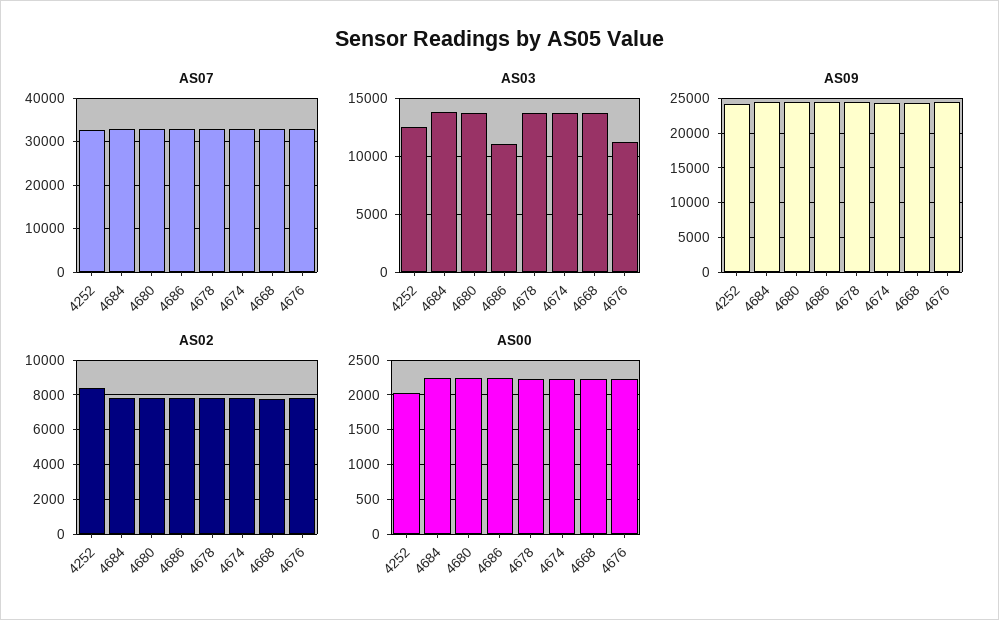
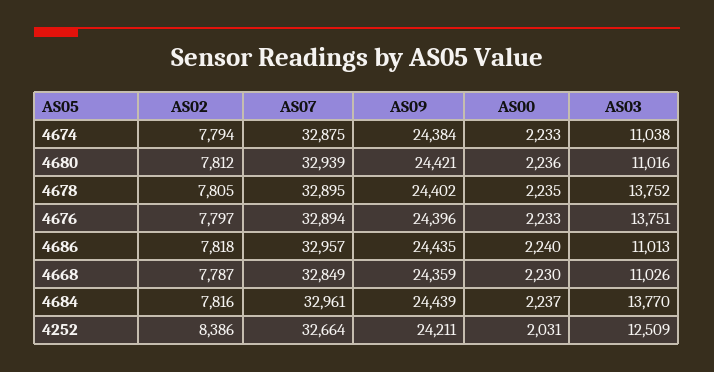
  {
    "AS07": {
      "4252": 32664,
      "4684": 32961,
      "4680": 32939,
      "4686": 32957,
      "4678": 32895,
      "4674": 32875,
      "4668": 32849,
      "4676": 32894
    },
    "AS03": {
      "4252": 12509,
      "4684": 13770,
-     "4680": 14000,
+     "4680": 11016,
      "4686": 11013,
      "4678": 13752,
-     "4674": 14000,
+     "4674": 11038,
-     "4668": 14000,
+     "4668": 11026,
-     "4676": 11000
+     "4676": 13751
    },
    "AS09": {
      "4252": 24211,
      "4684": 24439,
      "4680": 24421,
      "4686": 24435,
      "4678": 24402,
      "4674": 24384,
      "4668": 24359,
      "4676": 24396
    },
    "AS02": {
      "4252": 8386,
      "4684": 7816,
      "4680": 7812,
      "4686": 7818,
      "4678": 7805,
      "4674": 7794,
      "4668": 7787,
      "4676": 7797
    },
    "AS00": {
      "4252": 2031,
      "4684": 2237,
      "4680": 2236,
      "4686": 2240,
      "4678": 2235,
      "4674": 2233,
      "4668": 2230,
      "4676": 2233
    }
  }

